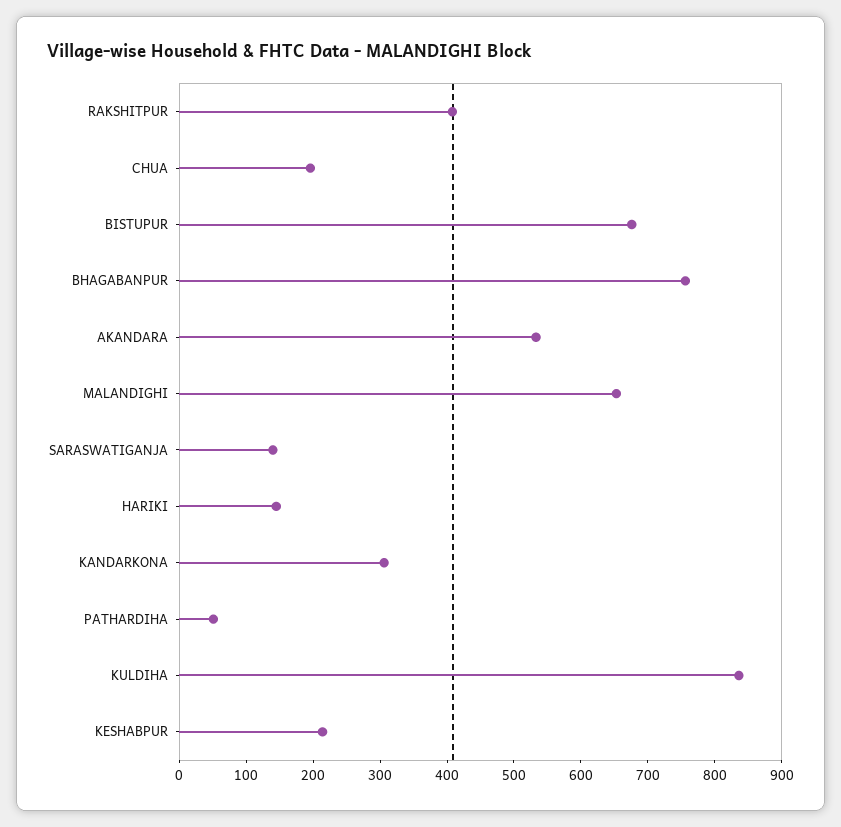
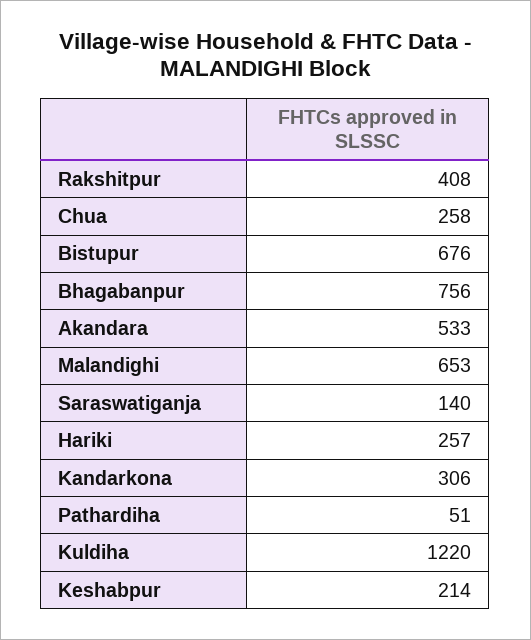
  {
    "RAKSHITPUR": 408,
-   "CHUA": 200,
+   "CHUA": 258,
    "BISTUPUR": 676,
    "BHAGABANPUR": 756,
    "AKANDARA": 533,
    "MALANDIGHI": 653,
    "SARASWATIGANJA": 140,
-   "HARIKI": 140,
+   "HARIKI": 257,
    "KANDARKONA": 306,
    "PATHARDIHA": 51,
-   "KULDIHA": 840,
+   "KULDIHA": 1220,
    "KESHABPUR": 214
  }

